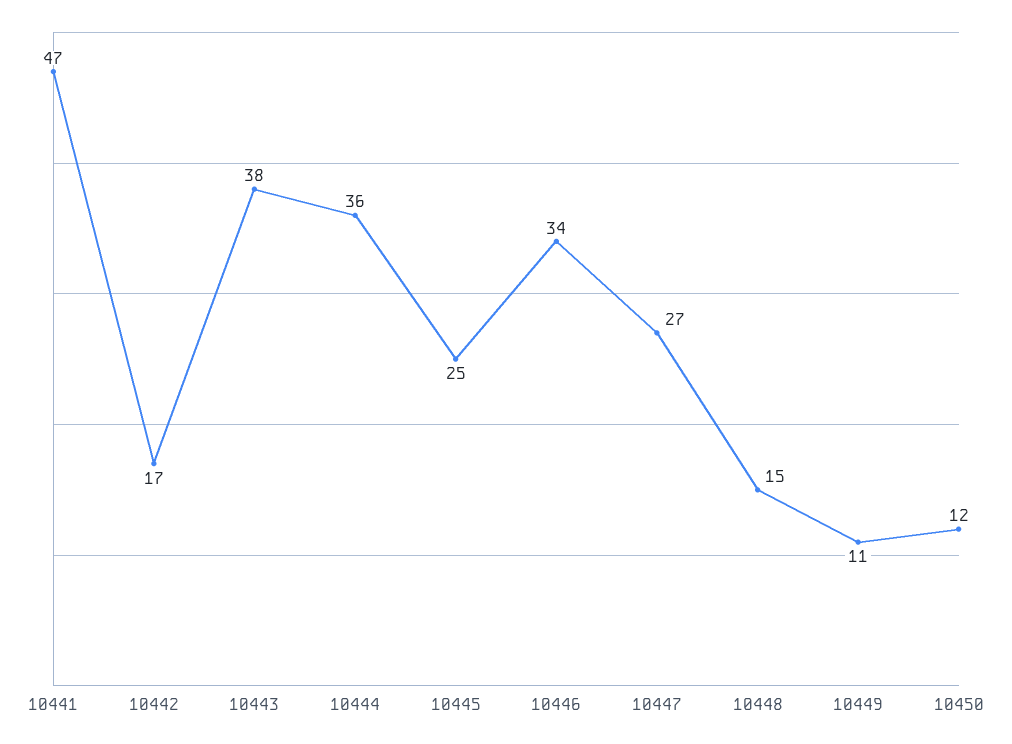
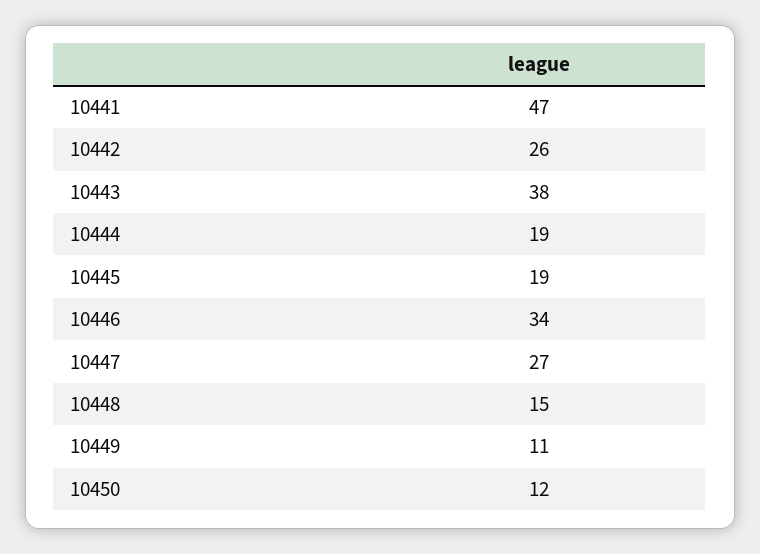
  {
    "10441": 47,
-   "10442": 17,
+   "10442": 26,
    "10443": 38,
-   "10444": 36,
+   "10444": 19,
-   "10445": 25,
+   "10445": 19,
    "10446": 34,
    "10447": 27,
    "10448": 15,
    "10449": 11,
    "10450": 12
  }

